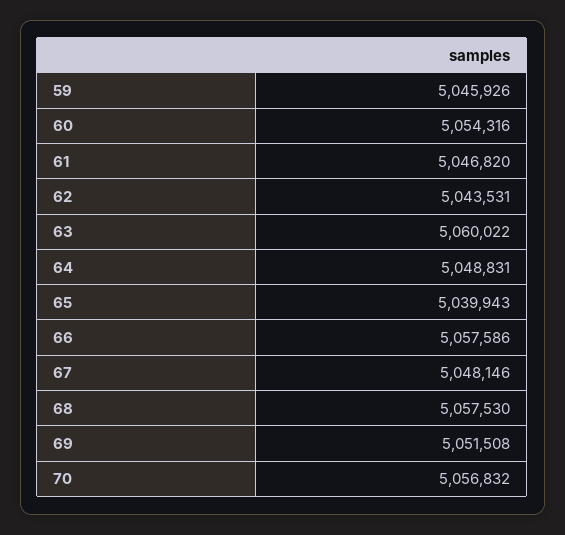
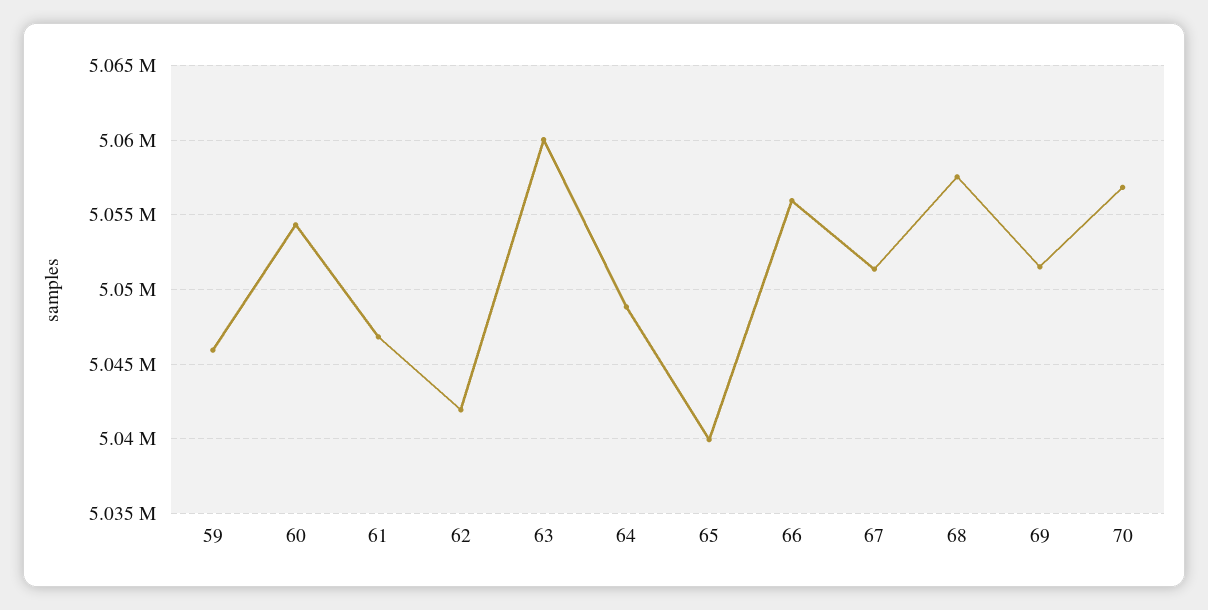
  {
    "59": 5045926,
    "60": 5054316,
    "61": 5046820,
-   "62": 5043531,
+   "62": 5042000,
    "63": 5060022,
    "64": 5048831,
    "65": 5039943,
-   "66": 5057586,
+   "66": 5056000,
-   "67": 5048146,
+   "67": 5051500,
    "68": 5057530,
    "69": 5051508,
    "70": 5056832
  }

